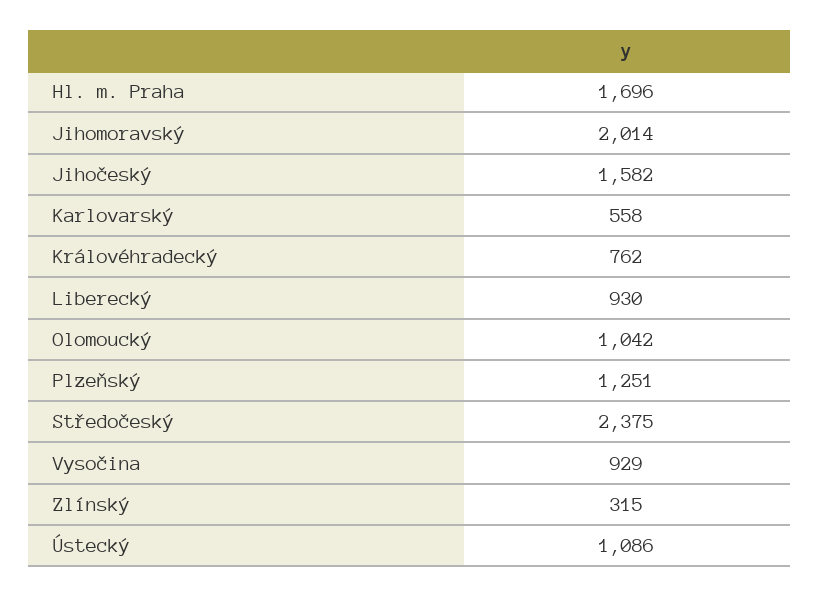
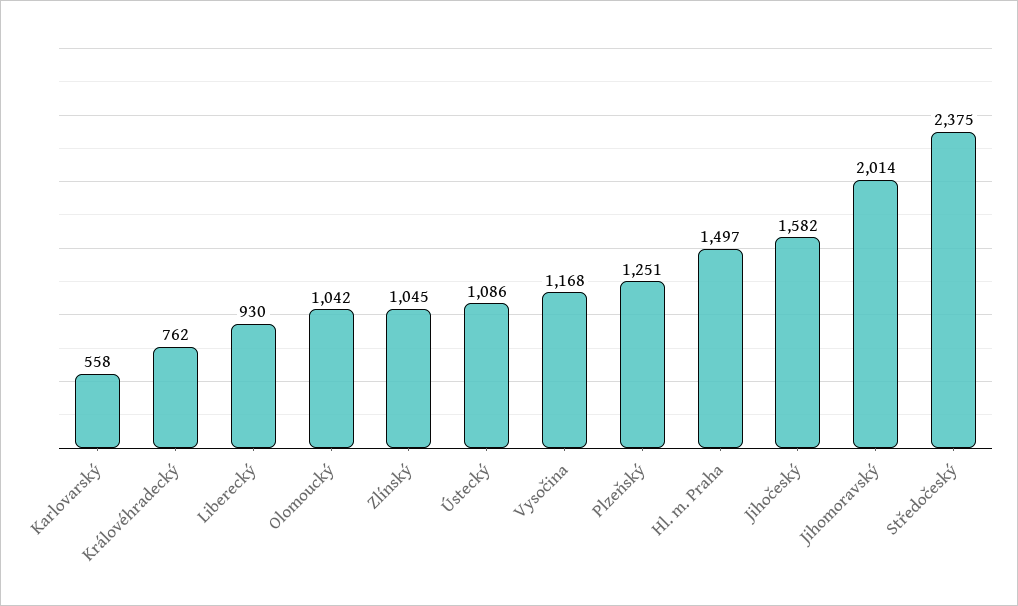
  {
-   "Hl. m. Praha": 1696,
+   "Hl. m. Praha": 1497,
    "Jihomoravský": 2014,
    "Jihočeský": 1582,
    "Karlovarský": 558,
    "Královéhradecký": 762,
    "Liberecký": 930,
    "Olomoucký": 1042,
    "Plzeňský": 1251,
    "Středočeský": 2375,
-   "Vysočina": 929,
+   "Vysočina": 1168,
-   "Zlínský": 315,
+   "Zlínský": 1045,
    "Ústecký": 1086
  }

